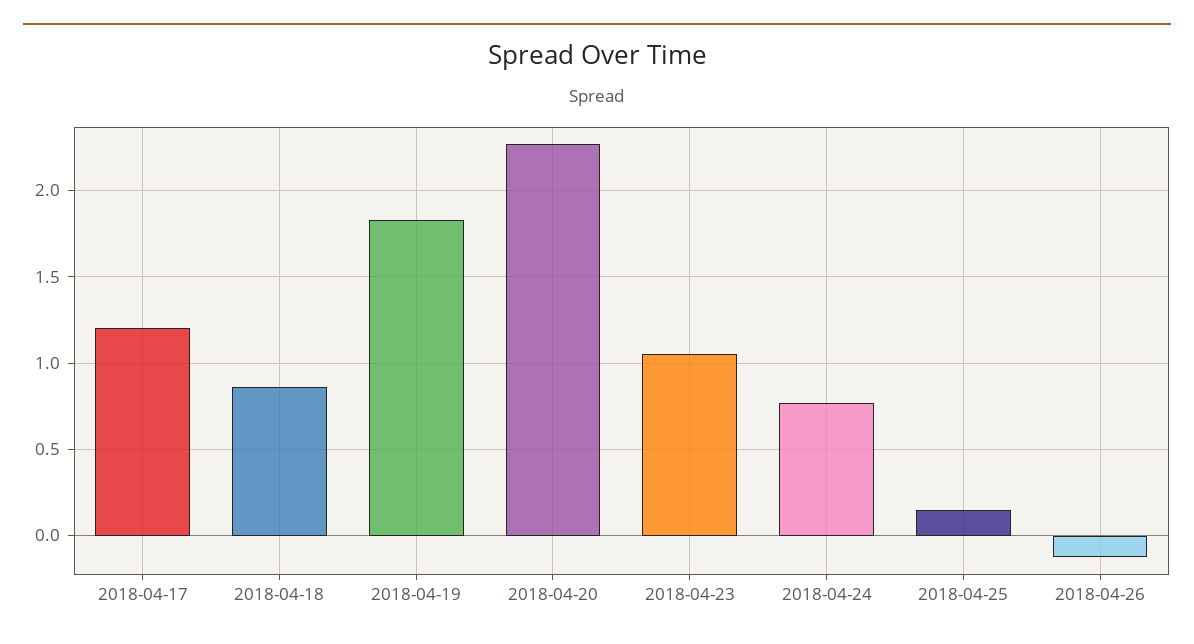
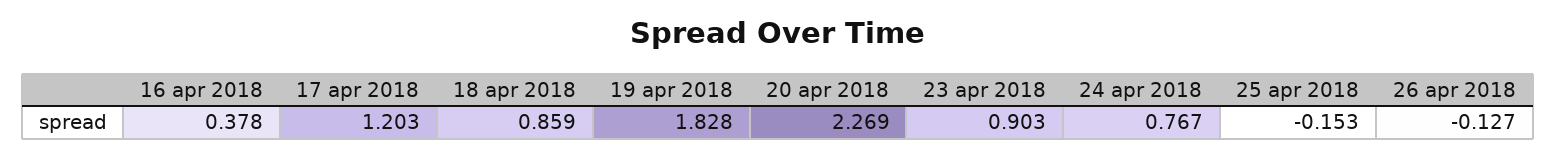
  {
    "2018-04-17": 1.203,
    "2018-04-18": 0.859,
    "2018-04-19": 1.828,
    "2018-04-20": 2.269,
-   "2018-04-23": 1.05,
+   "2018-04-23": 0.903,
    "2018-04-24": 0.767,
-   "2018-04-25": 0.15,
+   "2018-04-25": -0.153,
-   "2018-04-26": -0.127
+   "2018-04-26": -0.127,
+   "16 apr 2018": 0.378
  }

